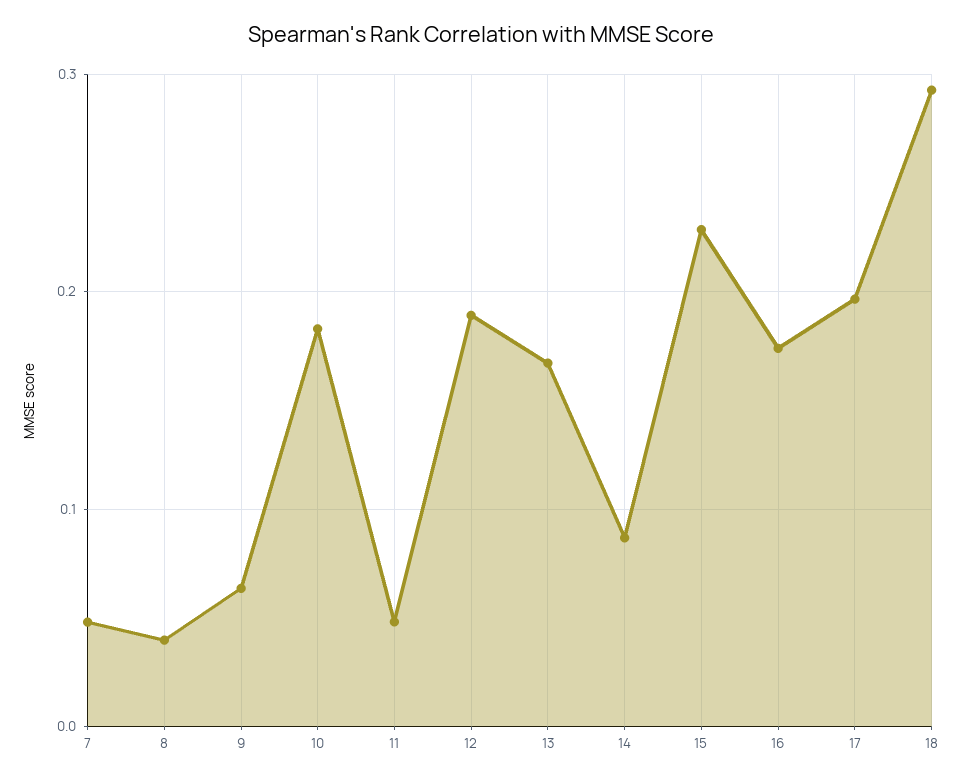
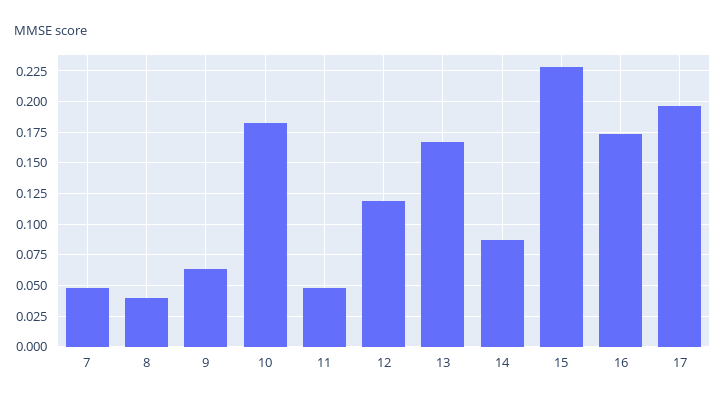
  {
    "7": 0.05,
    "8": 0.04,
    "9": 0.065,
    "10": 0.185,
    "11": 0.05,
-   "12": 0.19,
+   "12": 0.12,
    "13": 0.165,
    "14": 0.085,
    "15": 0.23,
    "16": 0.175,
-   "17": 0.195,
+   "17": 0.195
-   "18": 0.29
  }

